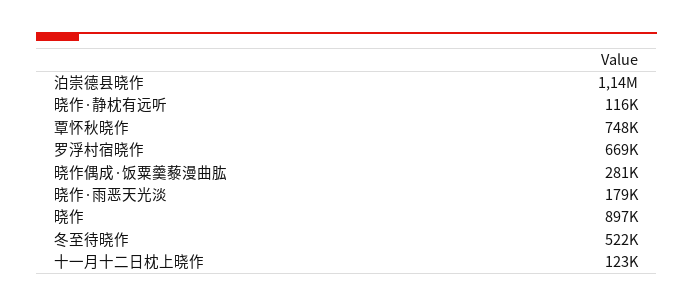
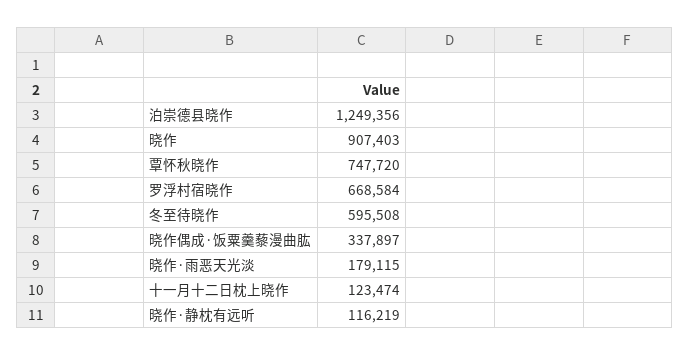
  {
-   "泊崇德县晓作": 1140000,
+   "泊崇德县晓作": 1249356,
    "晓作·静枕有远听": 116219,
    "覃怀秋晓作": 747720,
    "罗浮村宿晓作": 668584,
-   "晓作偶成·饭粟羹藜漫曲肱": 281000,
+   "晓作偶成·饭粟羹藜漫曲肱": 337897,
    "晓作·雨恶天光淡": 179115,
-   "晓作": 897000,
+   "晓作": 907403,
-   "冬至待晓作": 522000,
+   "冬至待晓作": 595508,
    "十一月十二日枕上晓作": 123474
  }

